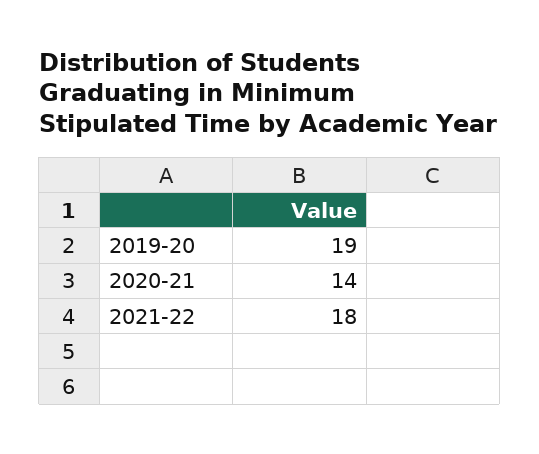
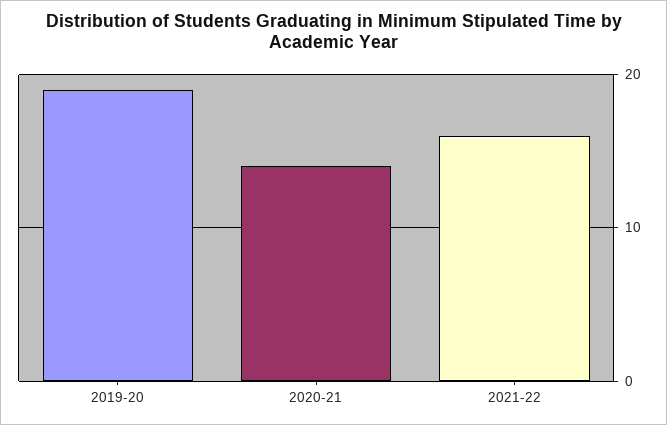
  {
    "2019-20": 19,
    "2020-21": 14,
-   "2021-22": 18
+   "2021-22": 16
  }

